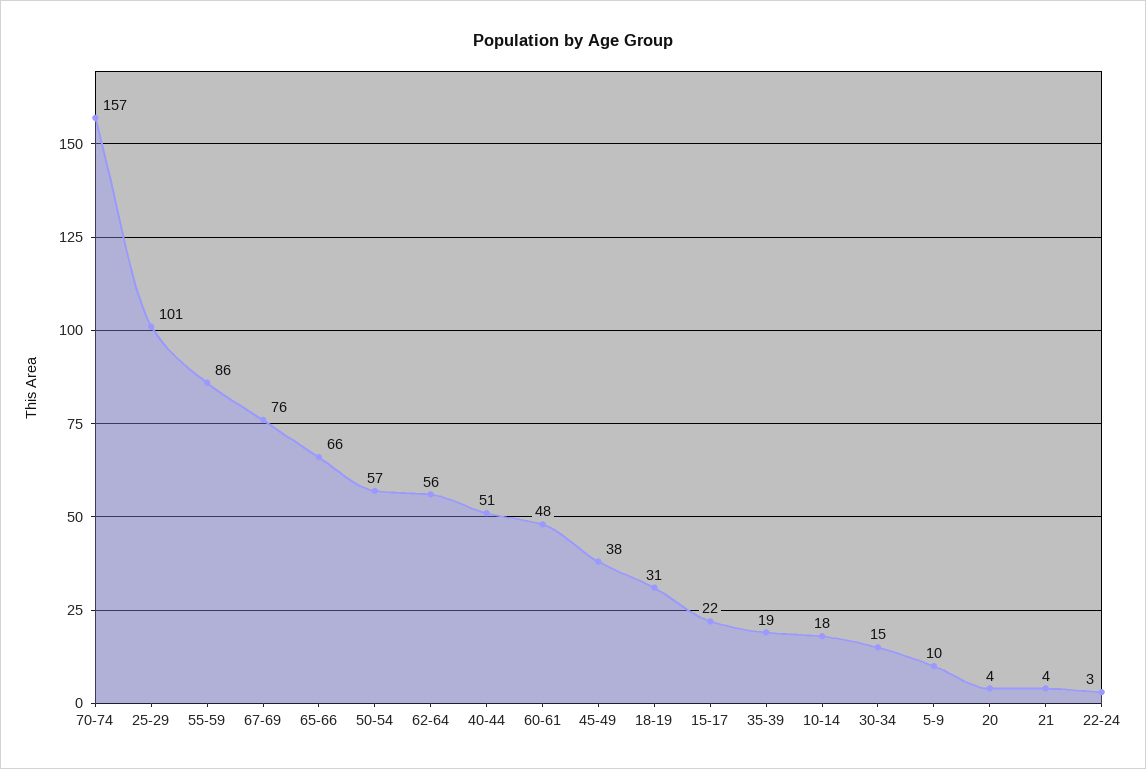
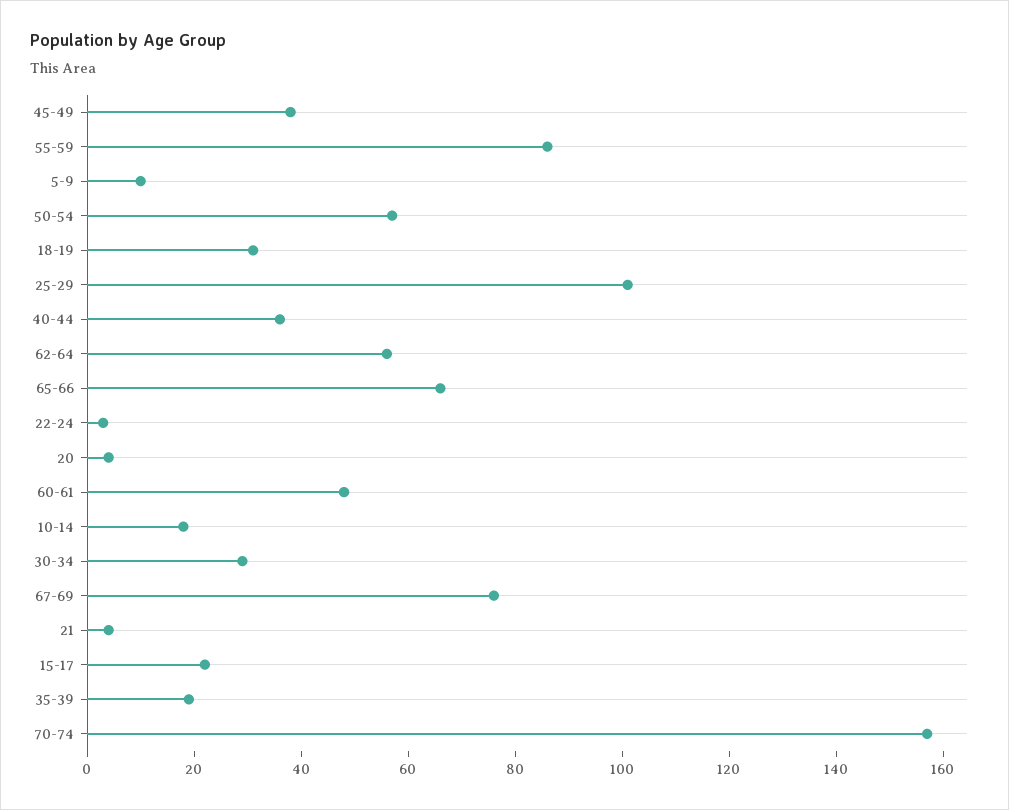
  {
    "70-74": 157,
    "25-29": 101,
    "55-59": 86,
    "67-69": 76,
    "65-66": 66,
    "50-54": 57,
    "62-64": 56,
-   "40-44": 51,
+   "40-44": 35,
    "60-61": 48,
    "45-49": 38,
    "18-19": 31,
    "15-17": 22,
    "35-39": 19,
    "10-14": 18,
-   "30-34": 15,
+   "30-34": 30,
    "5-9": 10,
    "20": 4,
    "21": 4,
    "22-24": 3
  }

